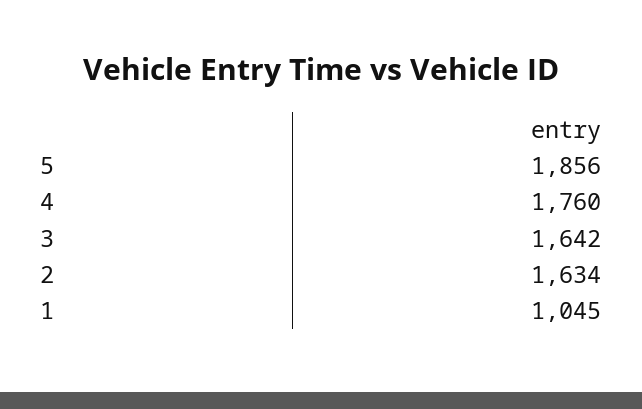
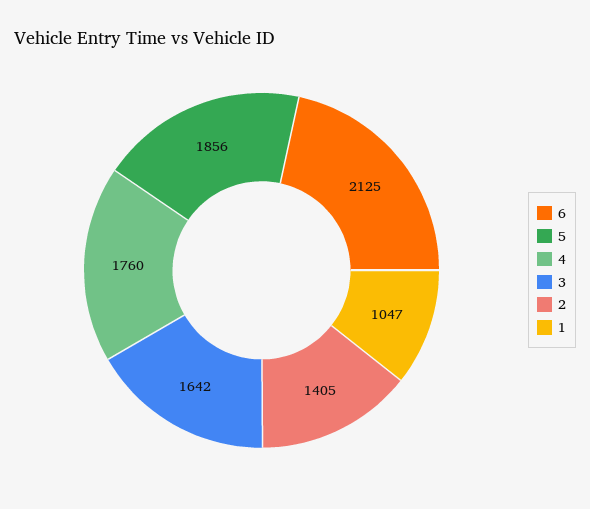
  {
    "5": 1856,
    "4": 1760,
    "3": 1642,
-   "2": 1634,
+   "2": 1405,
-   "1": 1045
+   "1": 1047,
+   "6": 2125
  }

